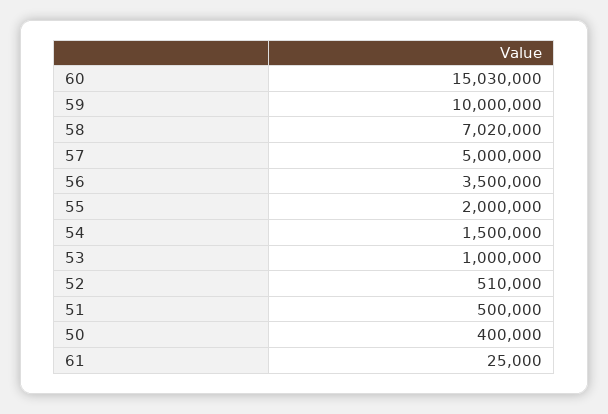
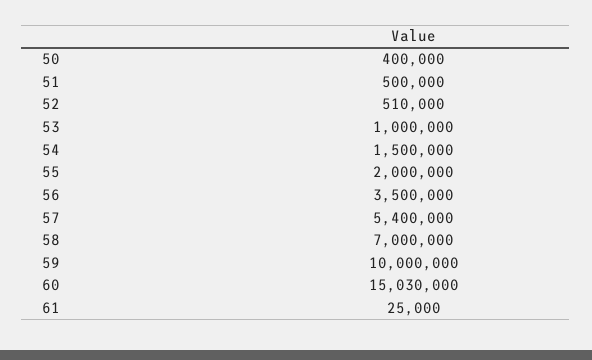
  {
    "60": 15030000,
    "59": 10000000,
-   "58": 7020000,
+   "58": 7000000,
-   "57": 5000000,
+   "57": 5400000,
    "56": 3500000,
    "55": 2000000,
    "54": 1500000,
    "53": 1000000,
    "52": 510000,
    "51": 500000,
    "50": 400000,
    "61": 25000
  }

